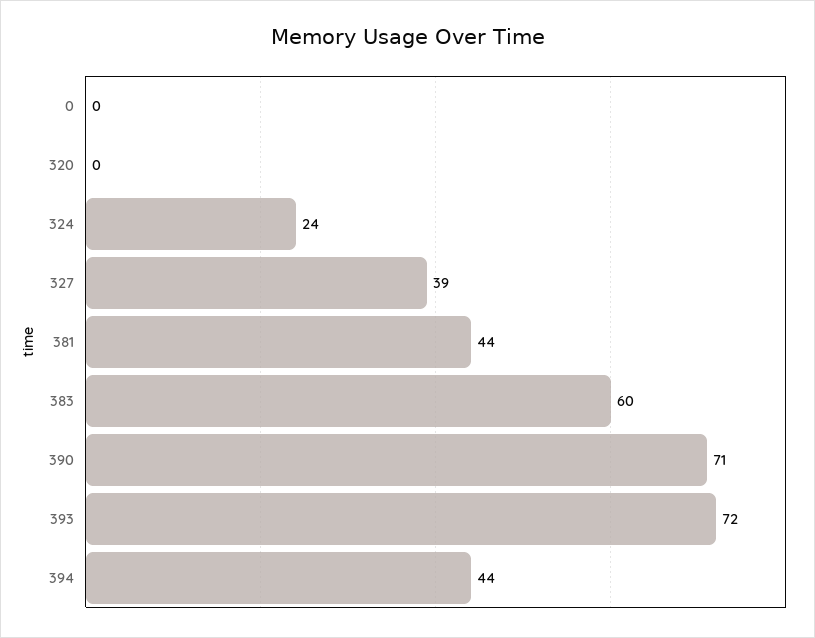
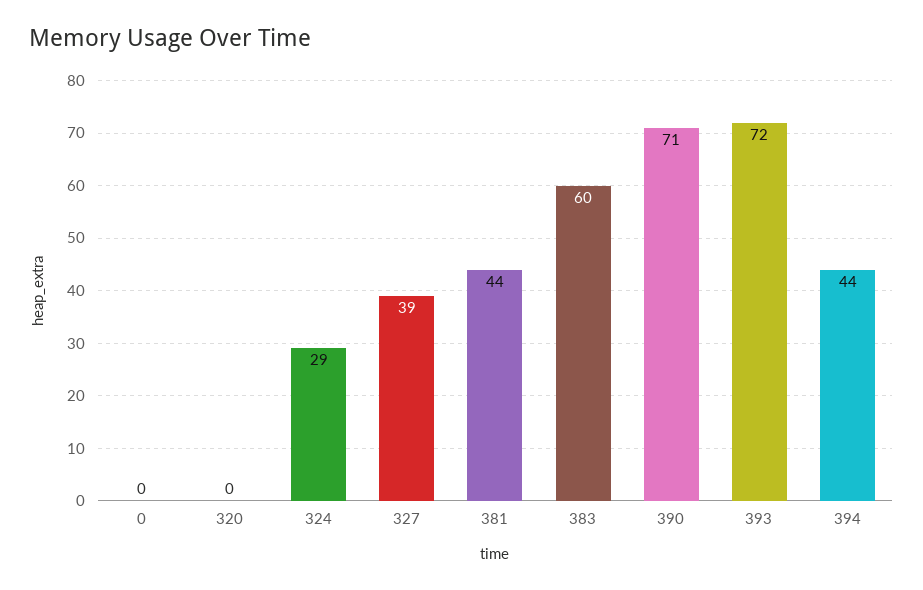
  {
    "0": 0,
    "320": 0,
-   "324": 24,
+   "324": 29,
    "327": 39,
    "381": 44,
    "383": 60,
    "390": 71,
    "393": 72,
    "394": 44
  }

